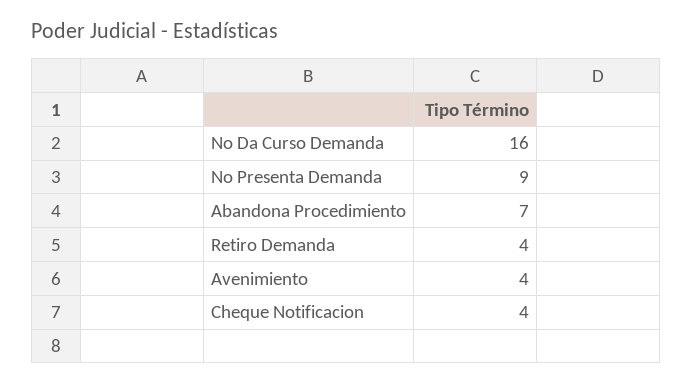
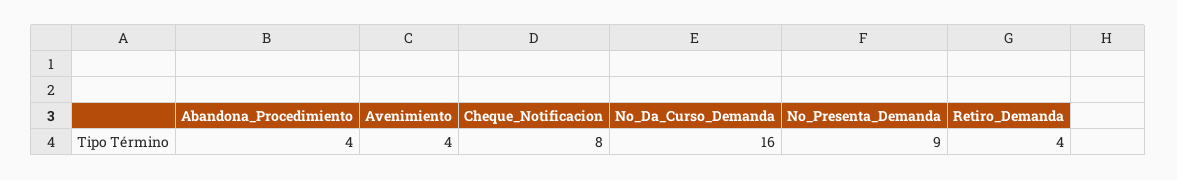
  {
    "No Da Curso Demanda": 16,
    "No Presenta Demanda": 9,
-   "Abandona Procedimiento": 7,
+   "Abandona Procedimiento": 4,
    "Retiro Demanda": 4,
    "Avenimiento": 4,
-   "Cheque Notificacion": 4
+   "Cheque Notificacion": 8
  }

